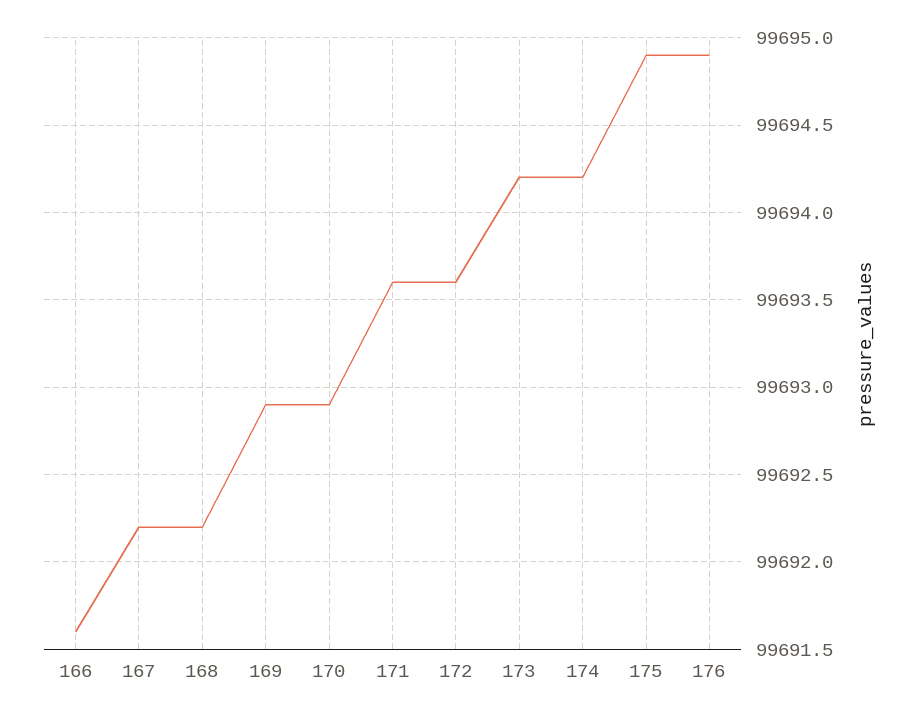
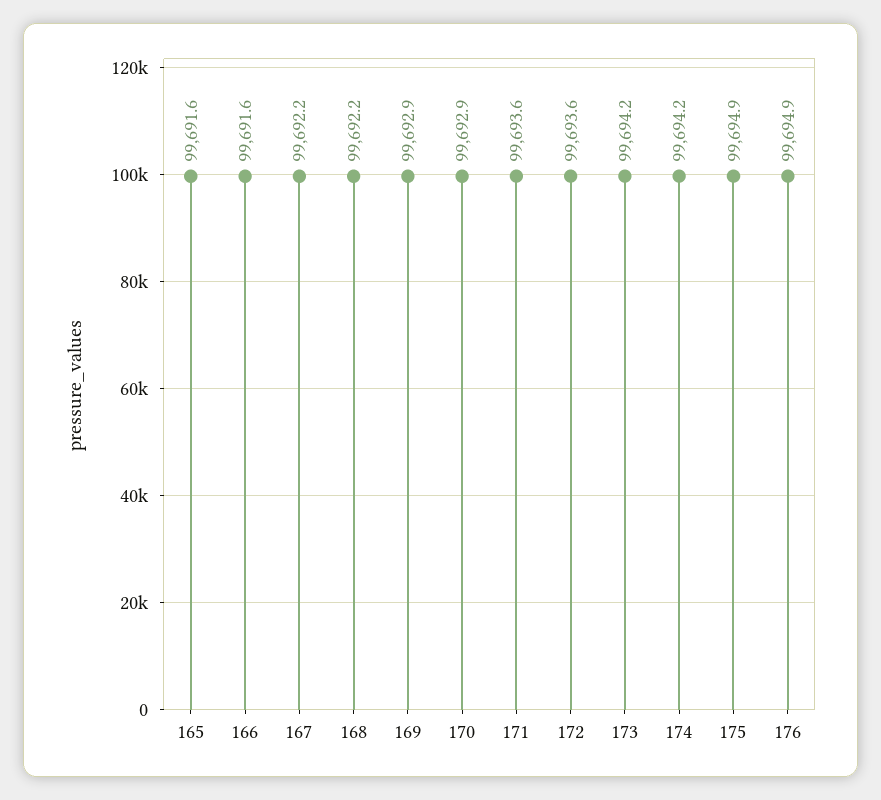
  {
    "166": 99691.6,
    "167": 99692.2,
    "168": 99692.2,
    "169": 99692.9,
    "170": 99692.9,
    "171": 99693.6,
    "172": 99693.6,
    "173": 99694.2,
    "174": 99694.2,
    "175": 99694.9,
-   "176": 99694.9
+   "176": 99694.9,
+   "165": 99691.6
  }

